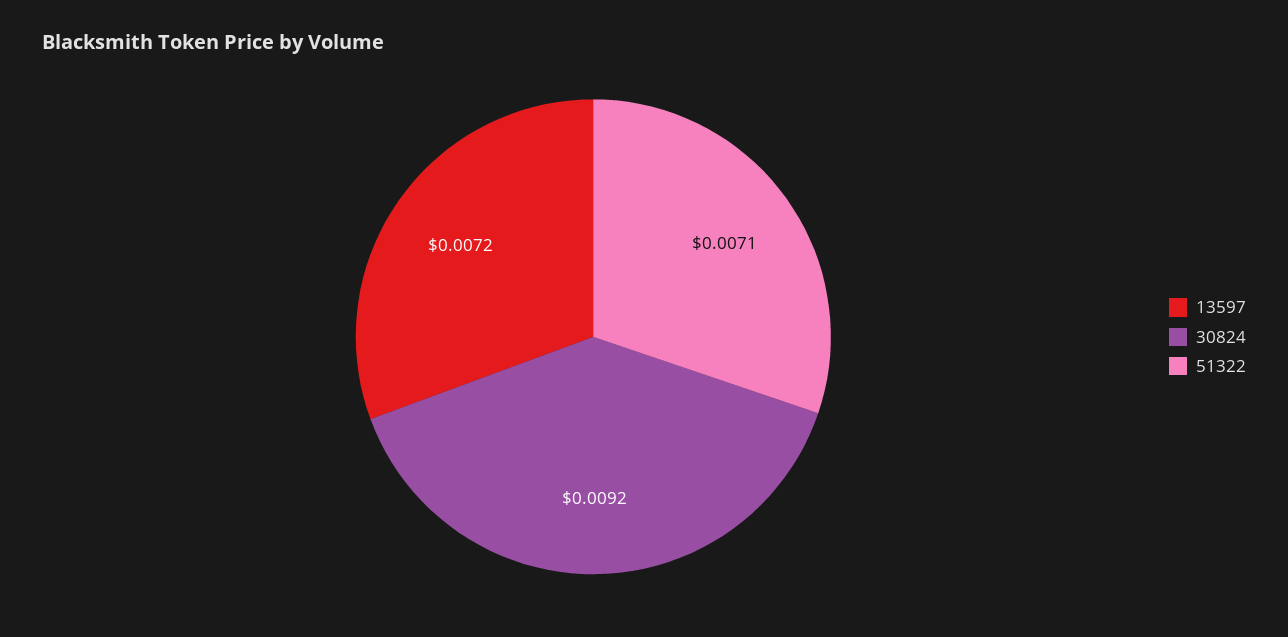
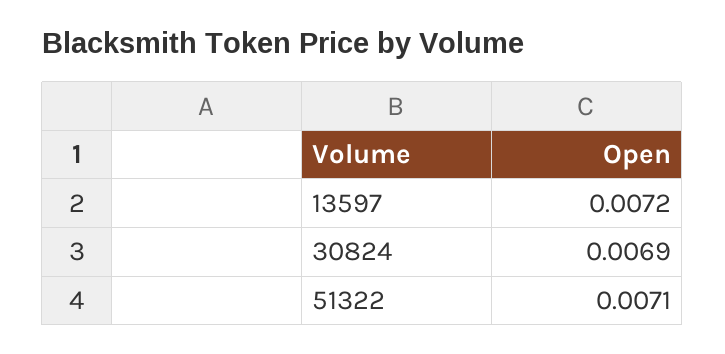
  {
    "13597": 0.0072,
-   "30824": 0.0092,
+   "30824": 0.0069,
    "51322": 0.0071
  }

